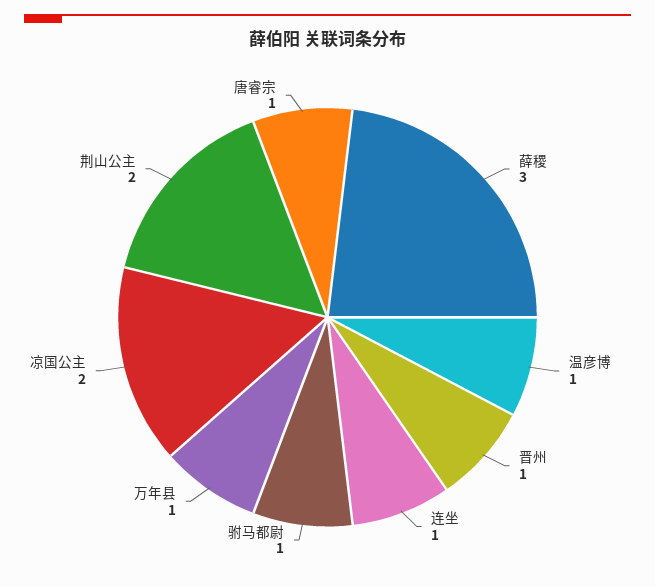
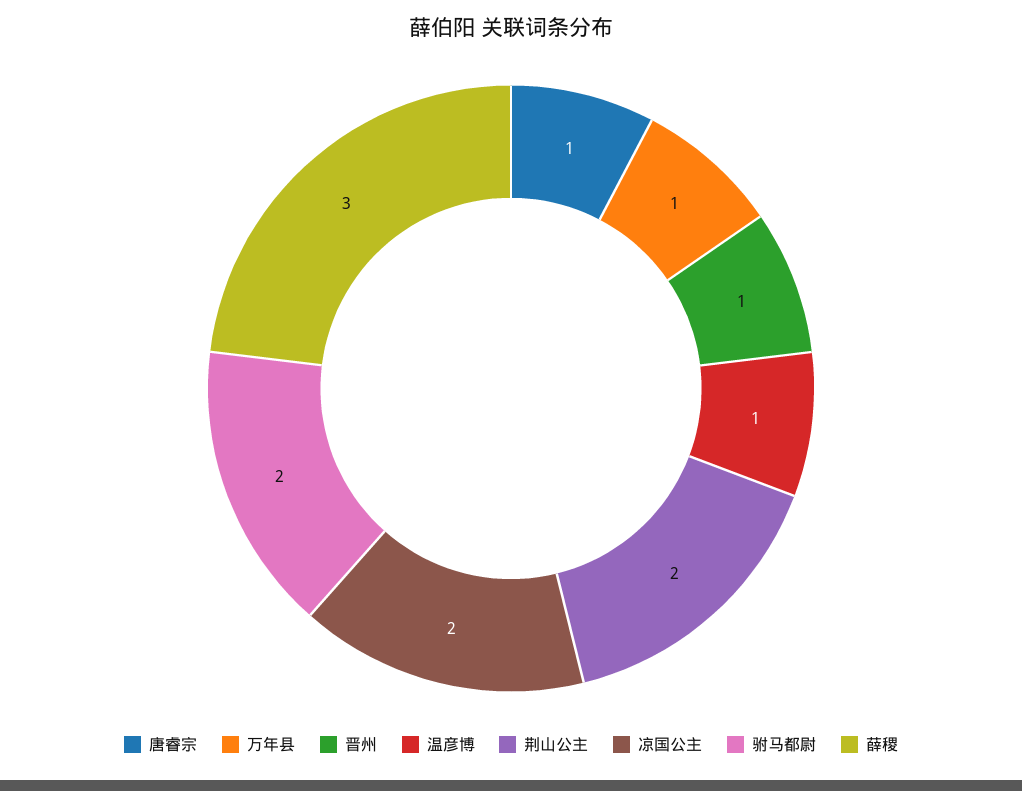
  {
    "薛稷": 3,
    "温彦博": 1,
    "晋州": 1,
-   "连坐": 1,
-   "驸马都尉": 1,
+   "驸马都尉": 2,
    "万年县": 1,
    "凉国公主": 2,
    "荆山公主": 2,
    "唐睿宗": 1
  }

